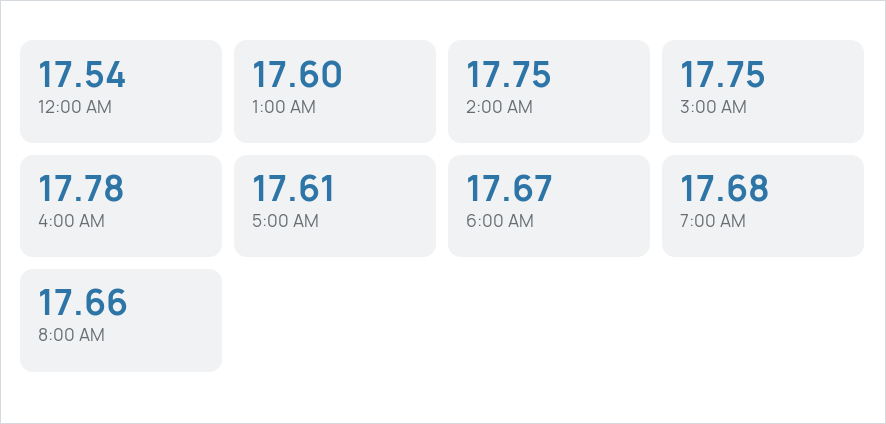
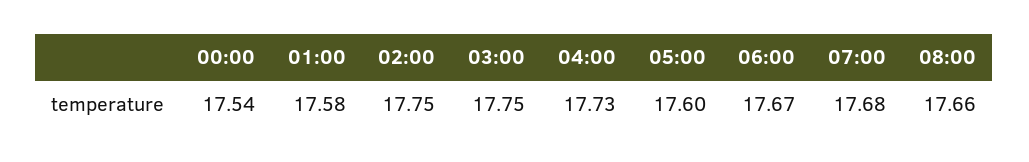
  {
    "12:00 AM": 17.54,
-   "1:00 AM": 17.6,
+   "1:00 AM": 17.58,
    "2:00 AM": 17.75,
    "3:00 AM": 17.75,
-   "4:00 AM": 17.78,
+   "4:00 AM": 17.73,
-   "5:00 AM": 17.61,
+   "5:00 AM": 17.6,
    "6:00 AM": 17.67,
    "7:00 AM": 17.68,
    "8:00 AM": 17.66
  }

